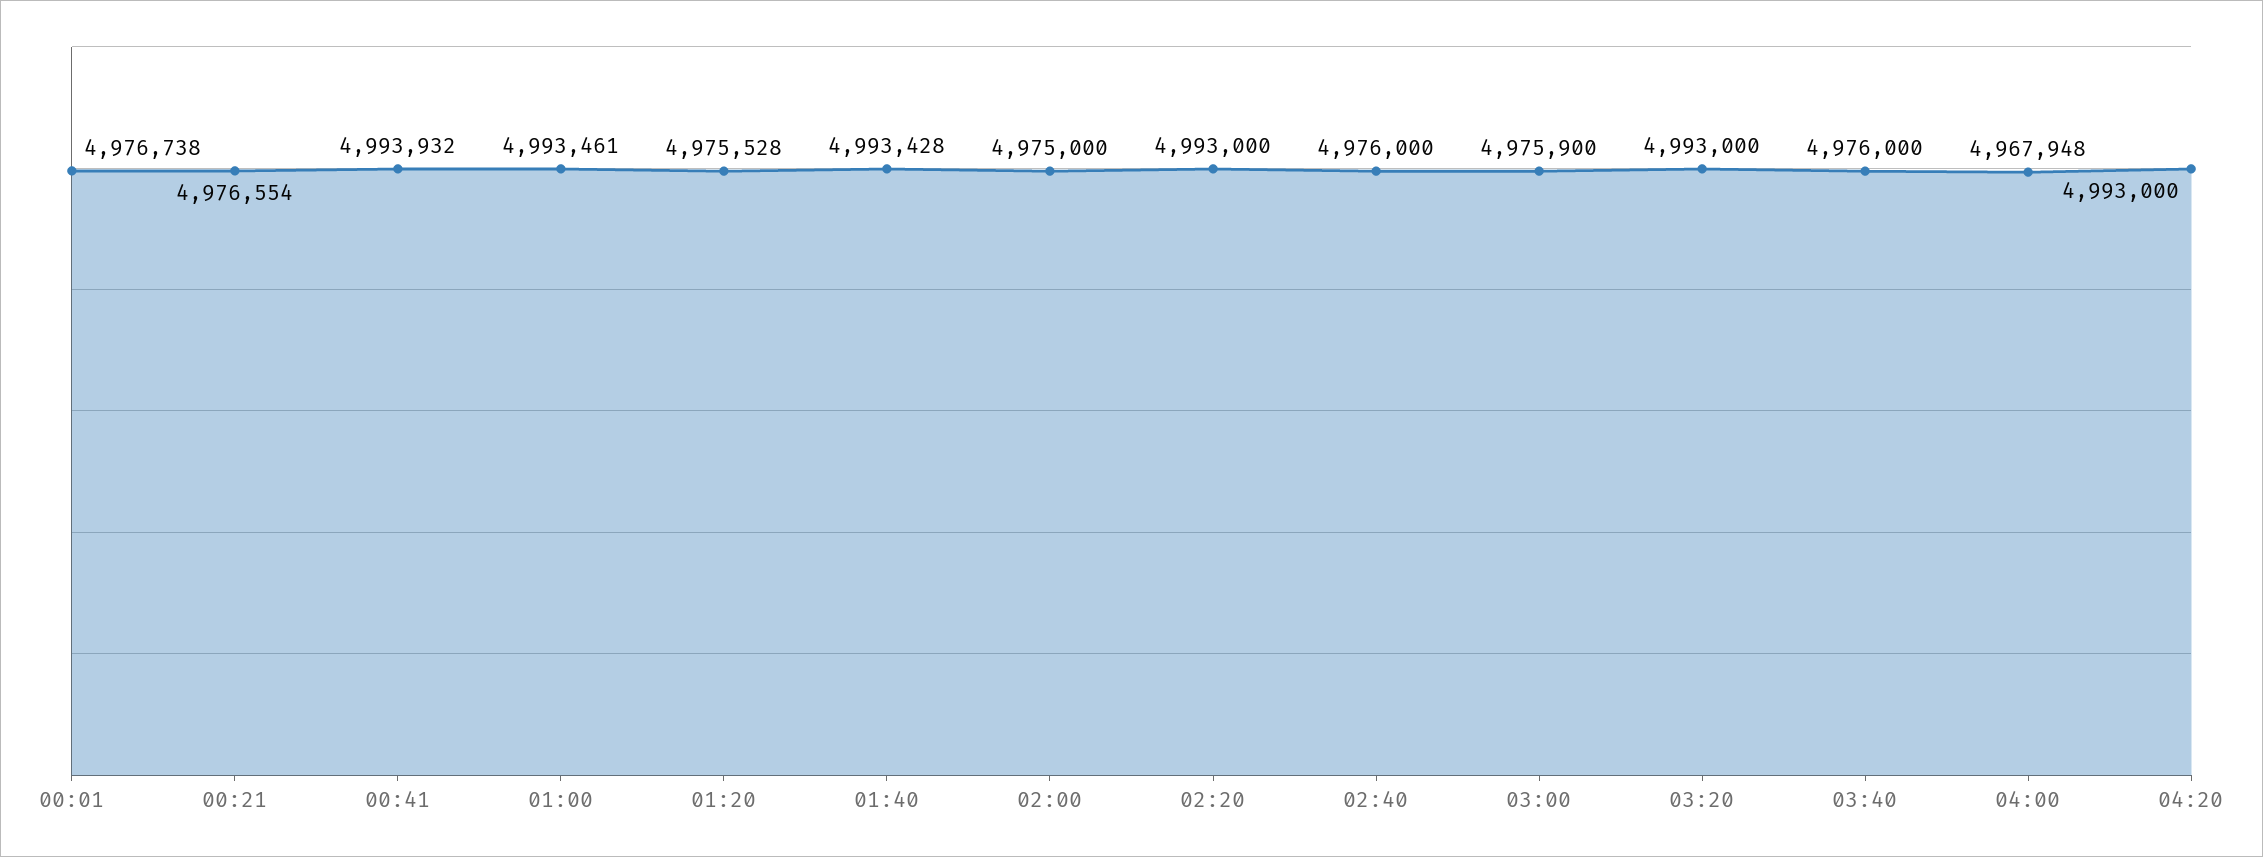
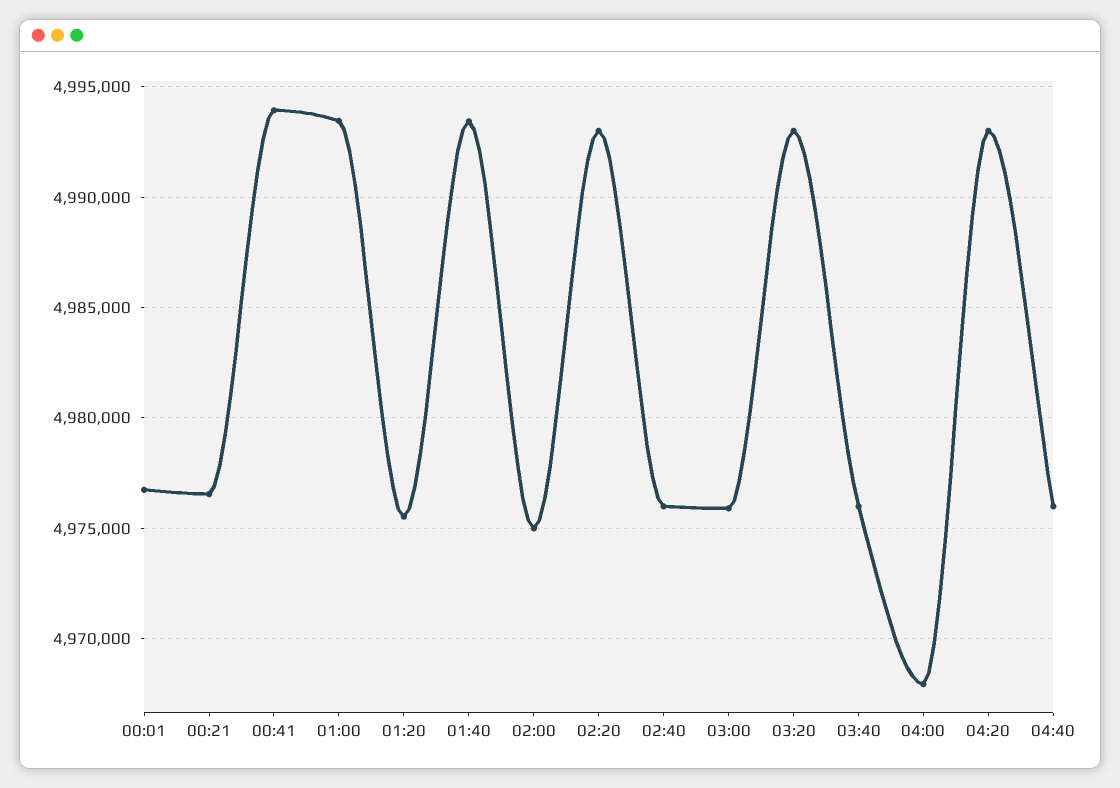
  {
    "00:01": 4976738,
    "00:21": 4976554,
    "00:41": 4993932,
    "01:00": 4993461,
    "01:20": 4975528,
    "01:40": 4993428,
    "02:00": 4975000,
    "02:20": 4993000,
    "02:40": 4976000,
    "03:00": 4975900,
    "03:20": 4993000,
    "03:40": 4976000,
    "04:00": 4967948,
-   "04:20": 4993000
+   "04:20": 4993000,
+   "04:40": 4976000
  }

